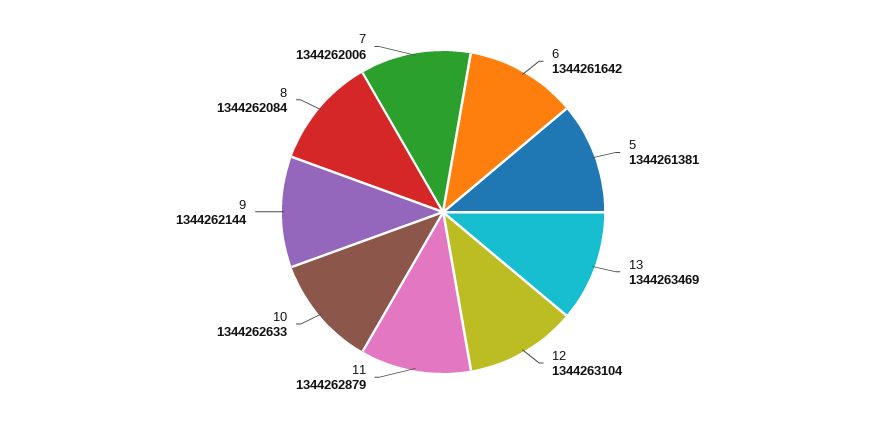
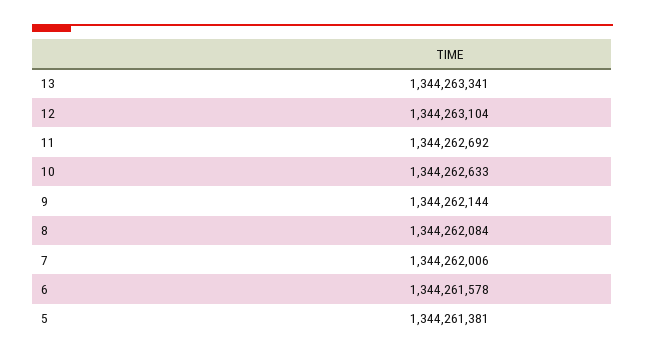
  {
-   "6": 1344261642,
+   "6": 1344261578,
    "5": 1344261381,
-   "13": 1344263469,
+   "13": 1344263341,
    "12": 1344263104,
-   "11": 1344262879,
+   "11": 1344262692,
    "10": 1344262633,
    "9": 1344262144,
    "8": 1344262084,
    "7": 1344262006
  }

